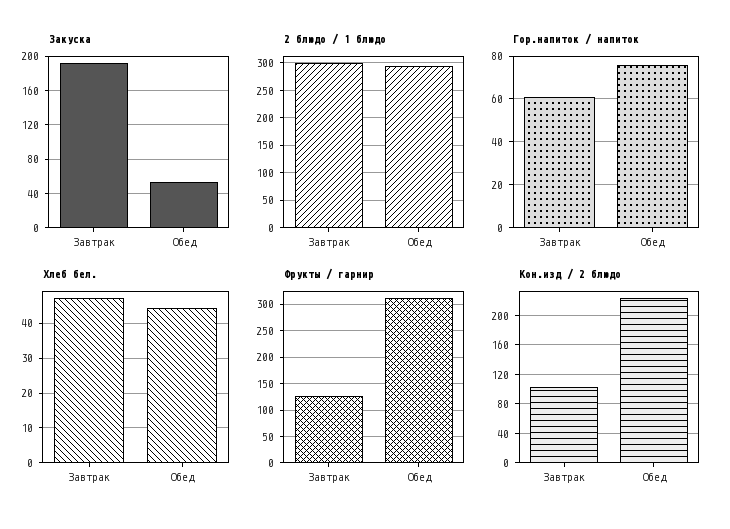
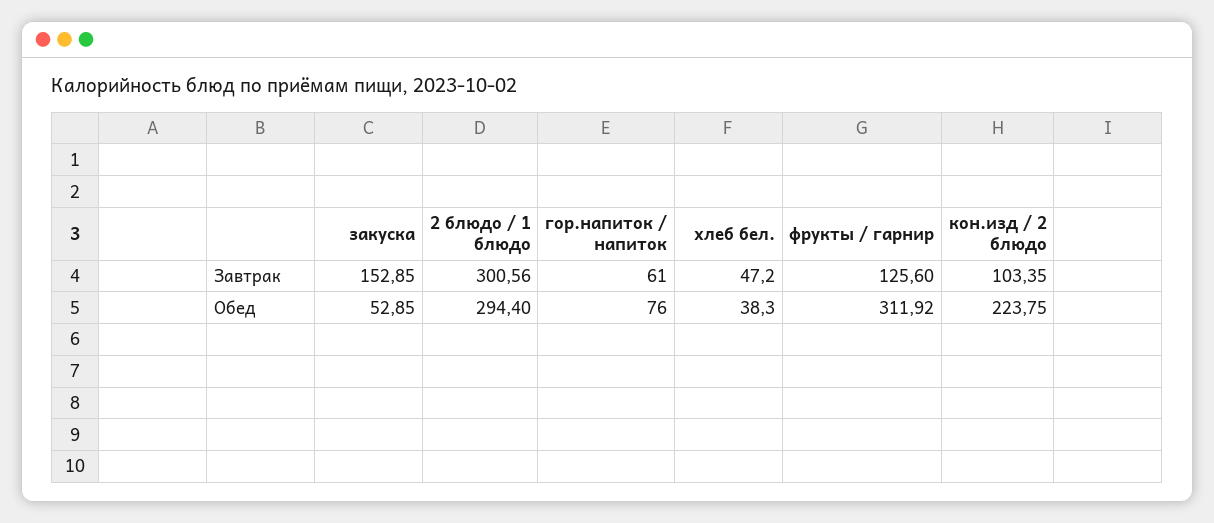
  {
    "Закуска": {
-     "Завтрак": 190,
+     "Завтрак": 152.85,
      "Обед": 52.85
    },
    "2 блюдо / 1 блюдо": {
      "Завтрак": 300.56,
      "Обед": 294.4
    },
    "Гор.напиток / напиток": {
      "Завтрак": 61,
      "Обед": 76
    },
    "Хлеб бел.": {
      "Завтрак": 47.2,
-     "Обед": 44
+     "Обед": 38.3
    },
    "Фрукты / гарнир": {
      "Завтрак": 125.6,
      "Обед": 311.92
    },
    "Кон.изд / 2 блюдо": {
      "Завтрак": 103.35,
      "Обед": 223.75
    }
  }

